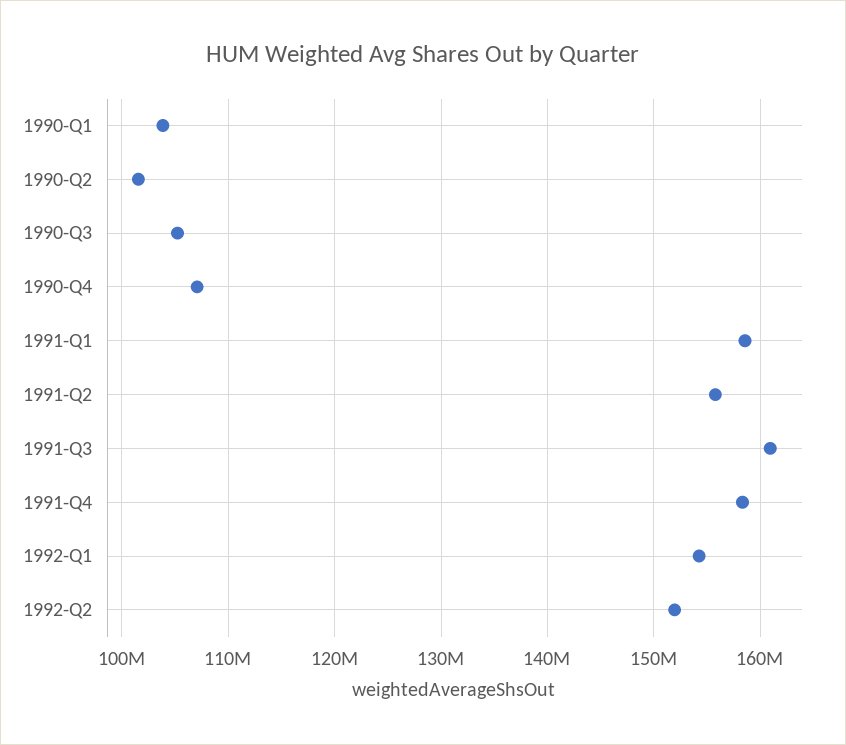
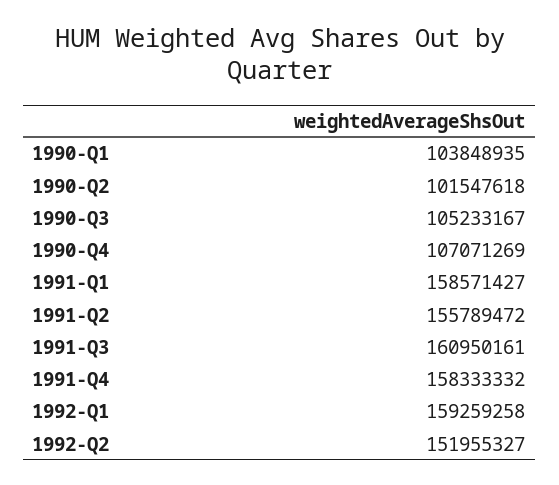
  {
    "1990-Q1": 103848935,
    "1990-Q2": 101547618,
    "1990-Q3": 105233167,
    "1990-Q4": 107071269,
    "1991-Q1": 158571427,
    "1991-Q2": 155789472,
    "1991-Q3": 160950161,
    "1991-Q4": 158333332,
-   "1992-Q1": 154000000,
+   "1992-Q1": 159259258,
    "1992-Q2": 151955327
  }

